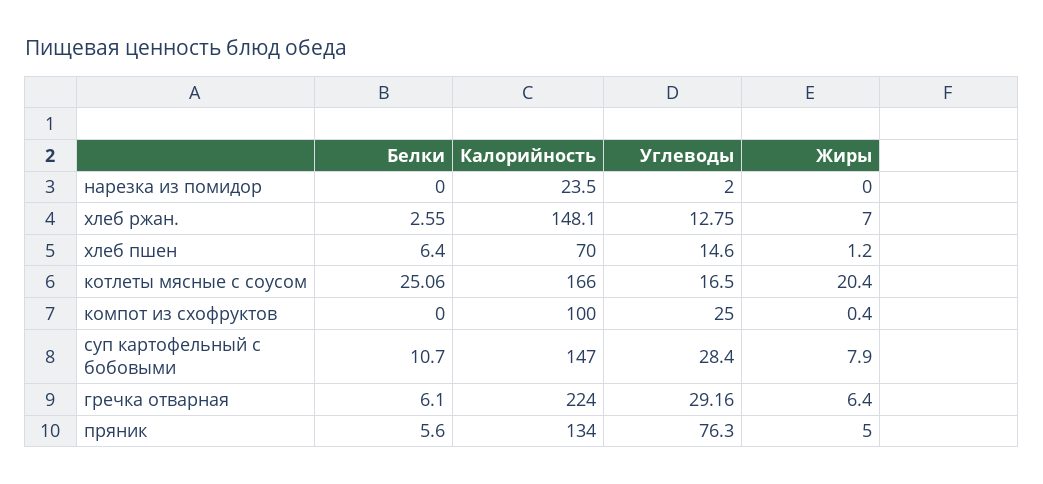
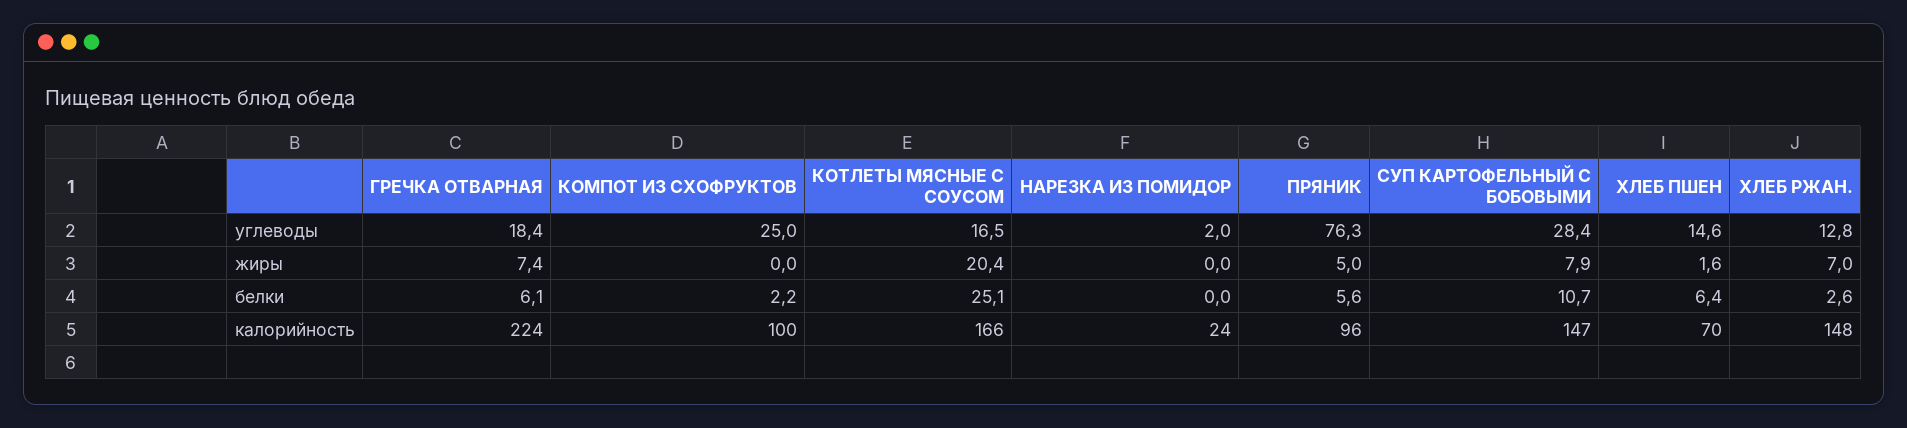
  {
    "Белки": {
      "нарезка из помидор": 0,
      "хлеб ржан.": 2.55,
      "хлеб пшен": 6.4,
      "котлеты мясные с соусом": 25.06,
-     "компот из схофруктов": 0,
+     "компот из схофруктов": 2.2,
      "суп картофельный с бобовыми": 10.7,
      "гречка отварная": 6.1,
      "пряник": 5.6
    },
    "Калорийность": {
      "нарезка из помидор": 23.5,
      "хлеб ржан.": 148.1,
      "хлеб пшен": 70,
      "котлеты мясные с соусом": 166,
      "компот из схофруктов": 100,
      "суп картофельный с бобовыми": 147,
      "гречка отварная": 224,
-     "пряник": 134
+     "пряник": 96
    },
    "Углеводы": {
      "нарезка из помидор": 2,
      "хлеб ржан.": 12.75,
      "хлеб пшен": 14.6,
      "котлеты мясные с соусом": 16.5,
      "компот из схофруктов": 25,
      "суп картофельный с бобовыми": 28.4,
-     "гречка отварная": 29.16,
+     "гречка отварная": 18.4,
      "пряник": 76.3
    },
    "Жиры": {
      "нарезка из помидор": 0,
      "хлеб ржан.": 7,
-     "хлеб пшен": 1.2,
+     "хлеб пшен": 1.6,
      "котлеты мясные с соусом": 20.4,
-     "компот из схофруктов": 0.4,
+     "компот из схофруктов": 0,
      "суп картофельный с бобовыми": 7.9,
-     "гречка отварная": 6.4,
+     "гречка отварная": 7.4,
      "пряник": 5
    }
  }

